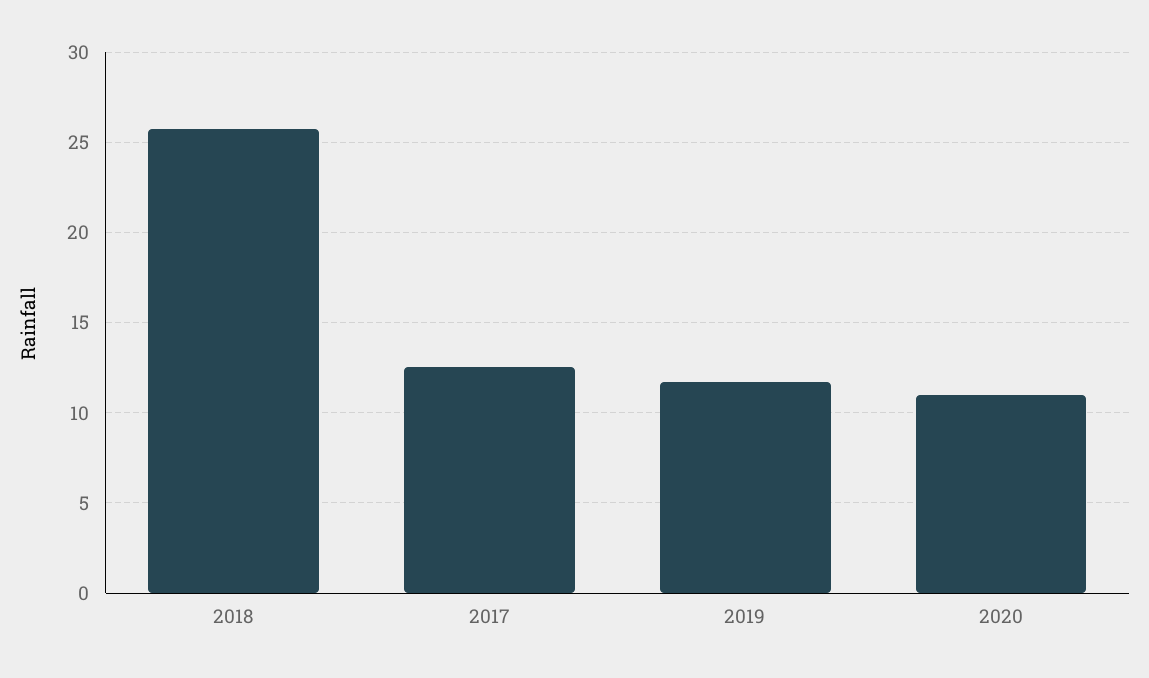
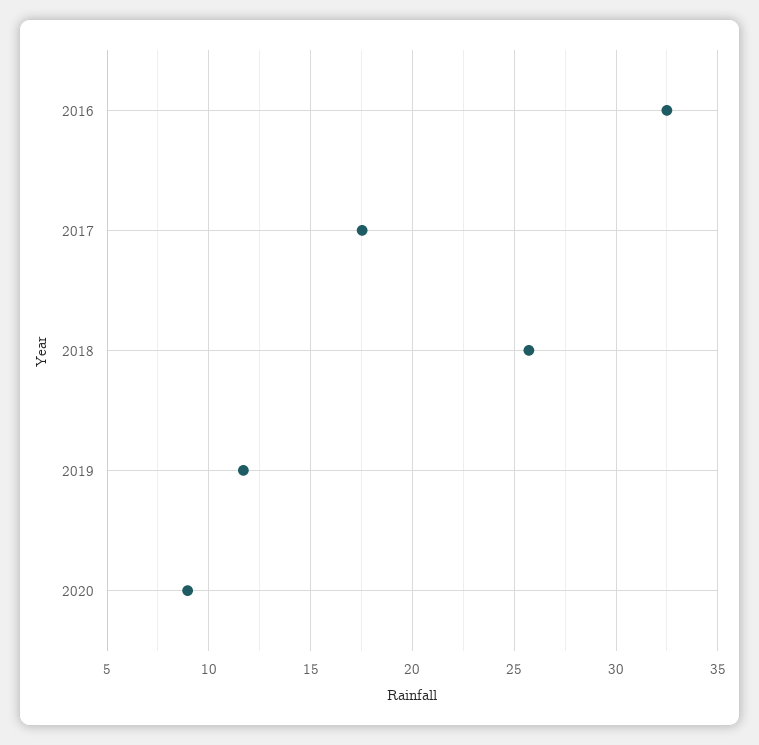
  {
    "2018": 25.5,
-   "2017": 12.5,
+   "2017": 17.5,
    "2019": 11.5,
-   "2020": 11
+   "2020": 9,
+   "2016": 32.5
  }

